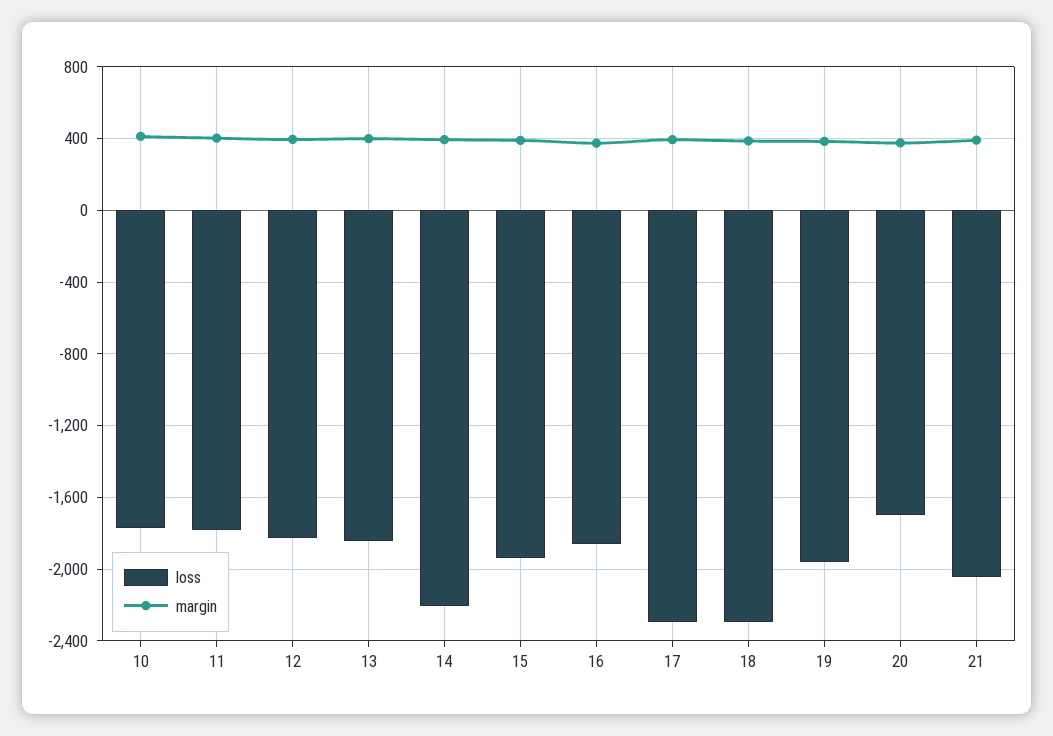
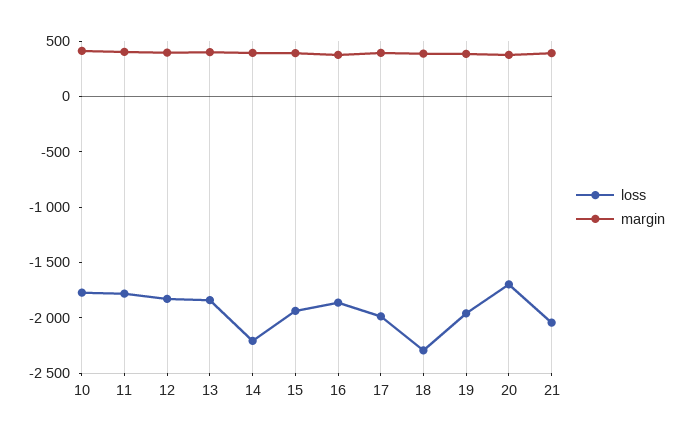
  {
    "loss": {
      "10": -1750,
      "11": -1800,
      "12": -1850,
      "13": -1850,
      "14": -2200,
      "15": -1950,
      "16": -1850,
-     "17": -2300,
+     "17": -2000,
      "18": -2300,
      "19": -1950,
      "20": -1700,
      "21": -2050
    },
    "margin": {
      "10": 400,
      "11": 400,
      "12": 400,
      "13": 400,
      "14": 400,
      "15": 400,
      "16": 350,
      "17": 400,
      "18": 400,
      "19": 400,
      "20": 400,
      "21": 400
    }
  }

